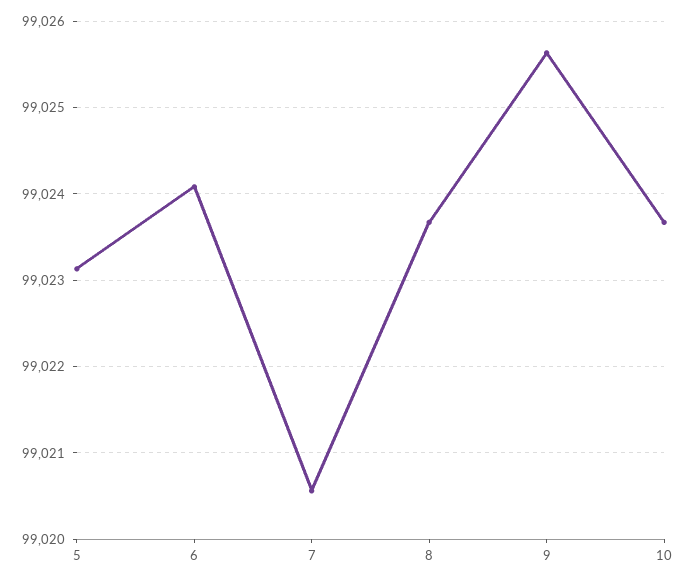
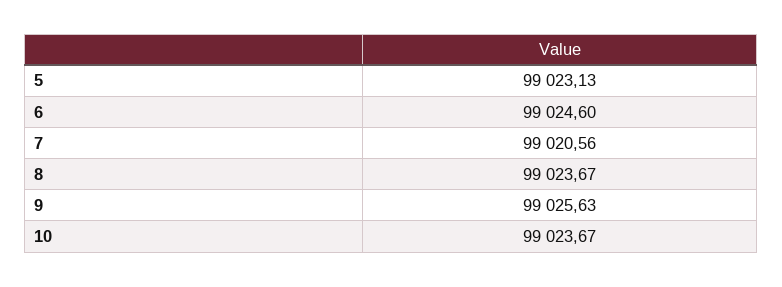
  {
    "5": 99023.13,
-   "6": 99024.1,
+   "6": 99024.6,
    "7": 99020.56,
    "8": 99023.67,
    "9": 99025.63,
    "10": 99023.67
  }

